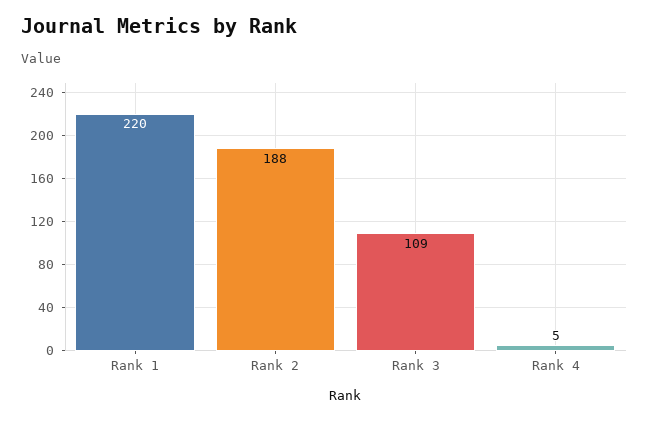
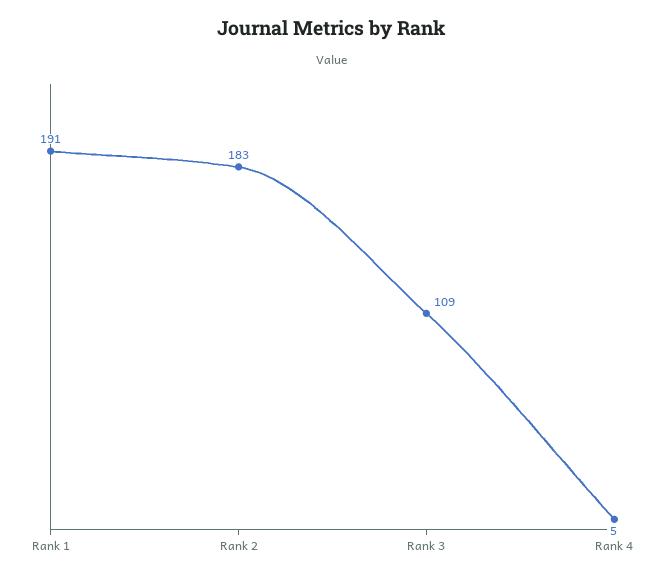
  {
-   "Rank 1": 220,
+   "Rank 1": 191,
-   "Rank 2": 188,
+   "Rank 2": 183,
    "Rank 3": 109,
    "Rank 4": 5
  }

